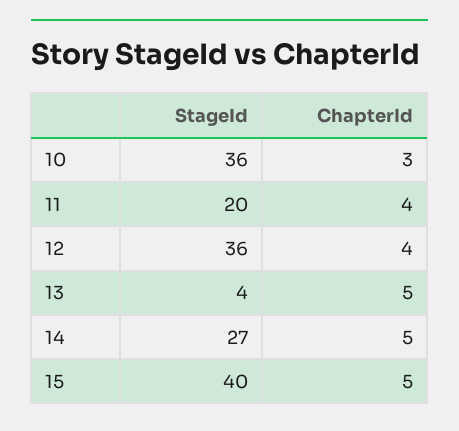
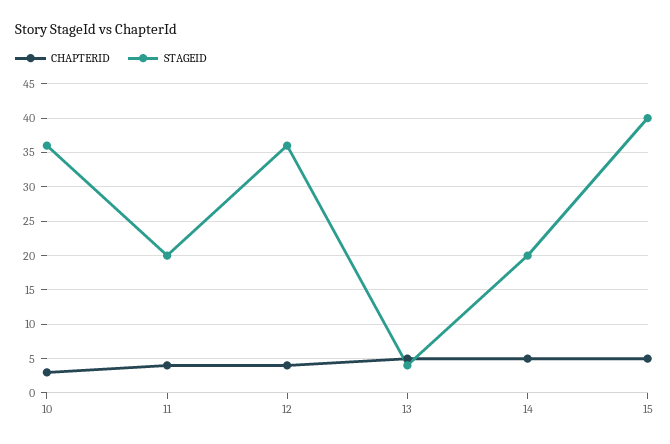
  {
    "StageId": {
      "10": 36,
      "11": 20,
      "12": 36,
      "13": 4,
-     "14": 27,
+     "14": 20,
      "15": 40
    },
    "ChapterId": {
      "10": 3,
      "11": 4,
      "12": 4,
      "13": 5,
      "14": 5,
      "15": 5
    }
  }

